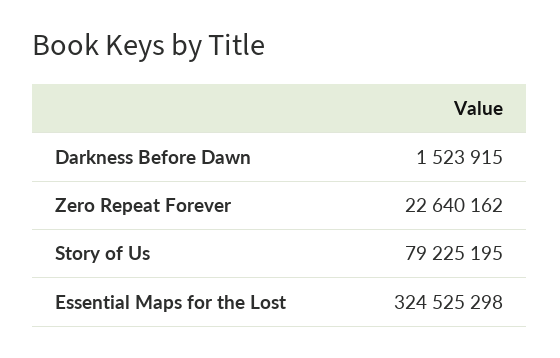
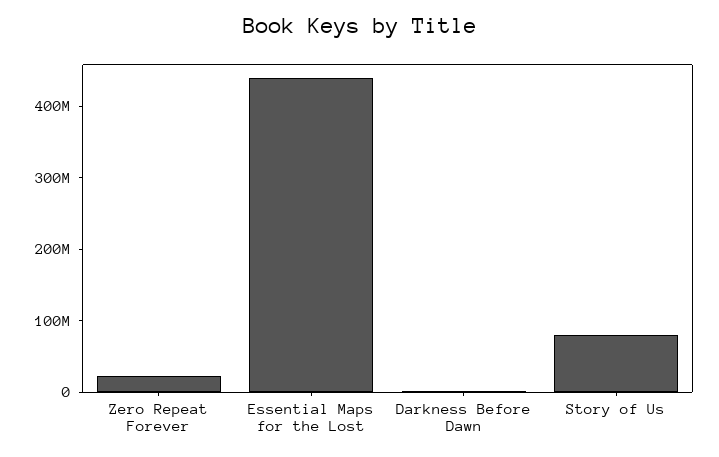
  {
    "Darkness Before Dawn": 1523915,
    "Zero Repeat Forever": 22640162,
    "Story of Us": 79225195,
-   "Essential Maps for the Lost": 324525298
+   "Essential Maps for the Lost": 440000000
  }

